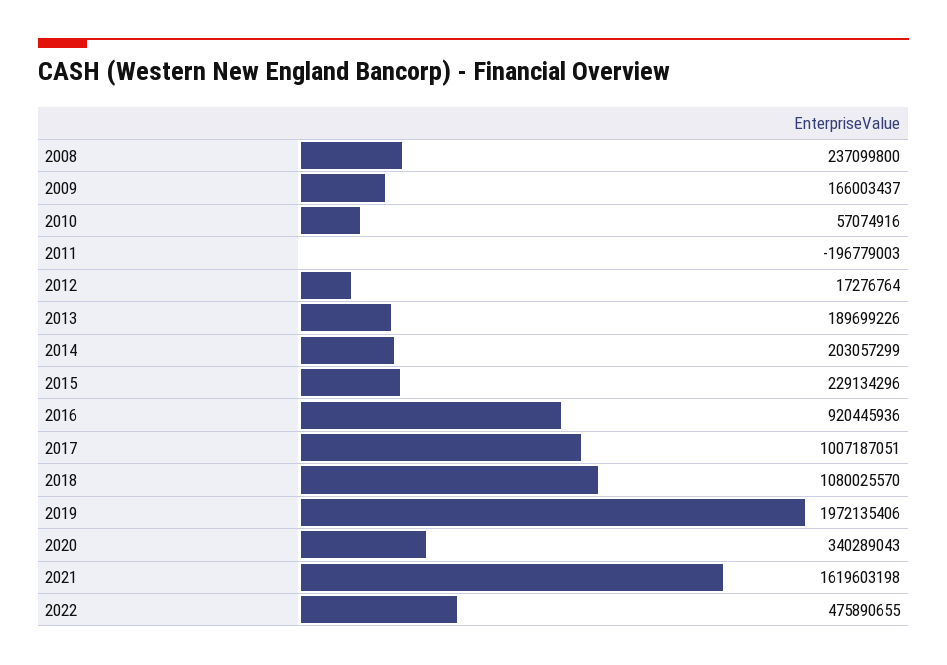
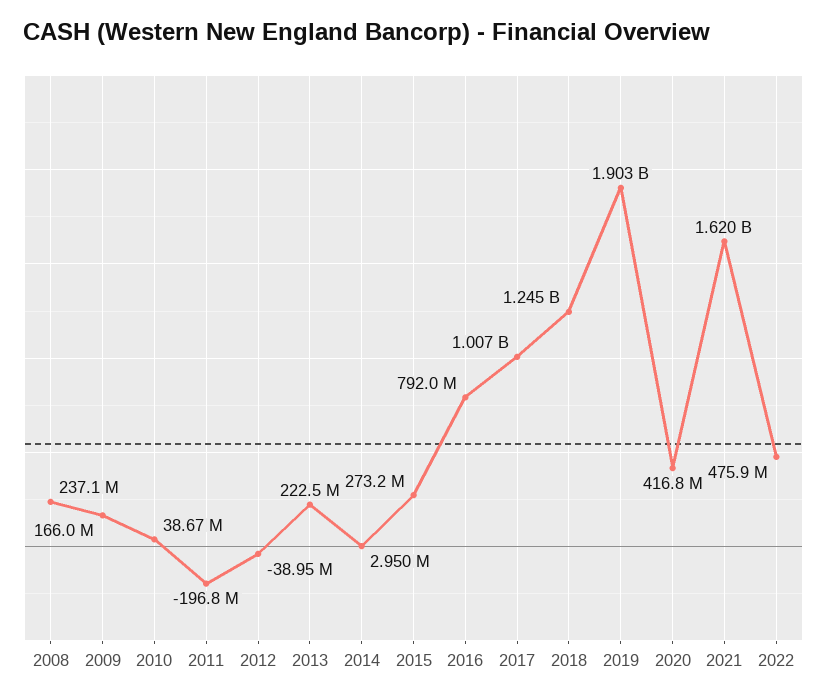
  {
    "2008": 237099800,
    "2009": 166003437,
-   "2010": 57074916,
+   "2010": 38670000,
    "2011": -196779003,
-   "2012": 17276764,
+   "2012": -38950000,
-   "2013": 189699226,
+   "2013": 222500000,
-   "2014": 203057299,
+   "2014": 2950000,
-   "2015": 229134296,
+   "2015": 273200000,
-   "2016": 920445936,
+   "2016": 792000000,
    "2017": 1007187051,
-   "2018": 1080025570,
+   "2018": 1245000000,
-   "2019": 1972135406,
+   "2019": 1903000000,
-   "2020": 340289043,
+   "2020": 416800000,
    "2021": 1619603198,
    "2022": 475890655
  }

